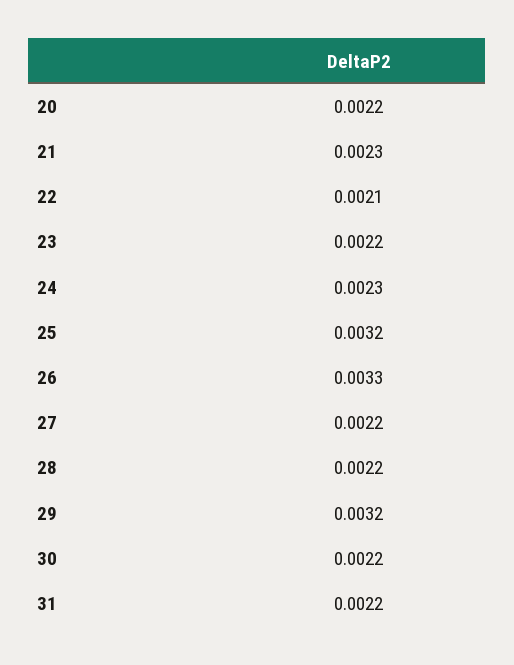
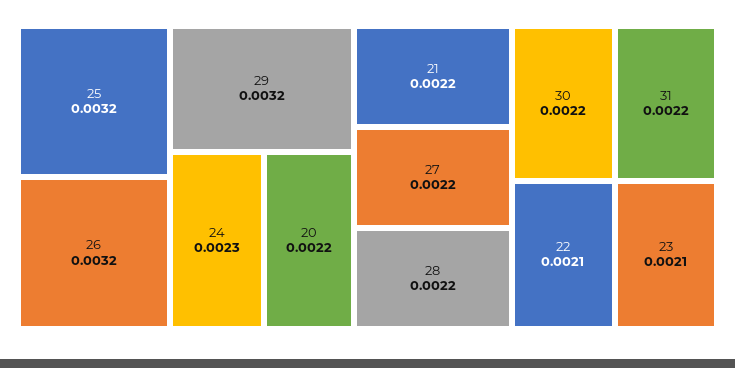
  {
    "20": 0.0022,
-   "21": 0.0023,
+   "21": 0.0022,
    "22": 0.0021,
-   "23": 0.0022,
+   "23": 0.0021,
    "24": 0.0023,
    "25": 0.0032,
-   "26": 0.0033,
+   "26": 0.0032,
    "27": 0.0022,
    "28": 0.0022,
    "29": 0.0032,
    "30": 0.0022,
    "31": 0.0022
  }

